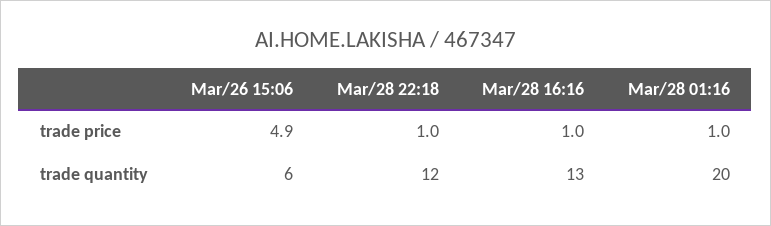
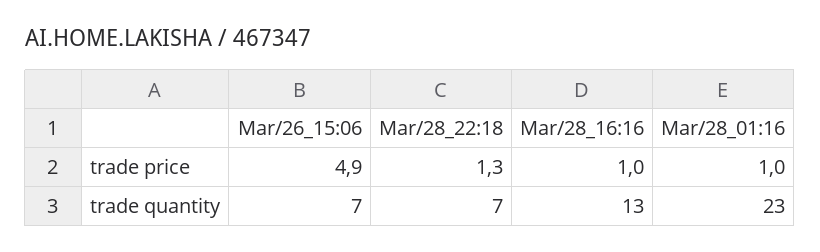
  {
    "Mar/26 15:06": {
      "trade price": 4.9,
-     "trade quantity": 6
+     "trade quantity": 7
    },
    "Mar/28 22:18": {
-     "trade price": 1,
+     "trade price": 1.3,
-     "trade quantity": 12
+     "trade quantity": 7
    },
    "Mar/28 16:16": {
      "trade price": 1,
      "trade quantity": 13
    },
    "Mar/28 01:16": {
      "trade price": 1,
-     "trade quantity": 20
+     "trade quantity": 23
    }
  }

